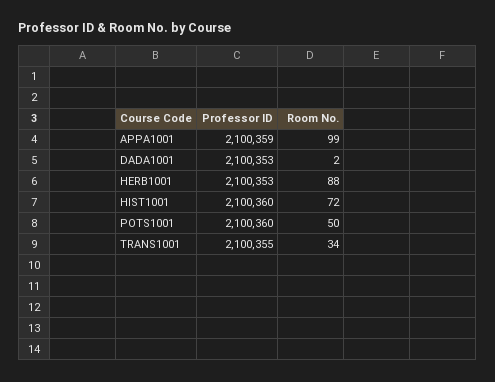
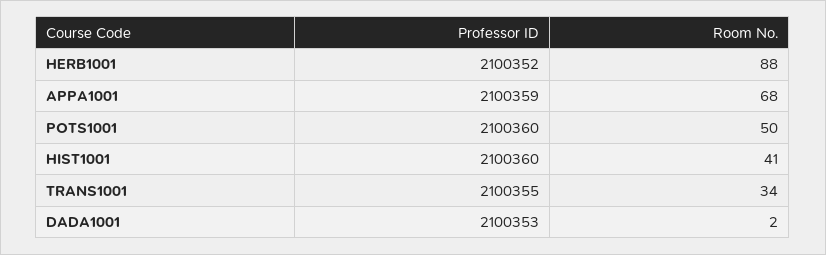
  {
    "Professor ID": {
      "APPA1001": 2100359,
      "DADA1001": 2100353,
-     "HERB1001": 2100353,
+     "HERB1001": 2100352,
      "HIST1001": 2100360,
      "POTS1001": 2100360,
      "TRANS1001": 2100355
    },
    "Room No.": {
-     "APPA1001": 99,
+     "APPA1001": 68,
      "DADA1001": 2,
      "HERB1001": 88,
-     "HIST1001": 72,
+     "HIST1001": 41,
      "POTS1001": 50,
      "TRANS1001": 34
    }
  }

